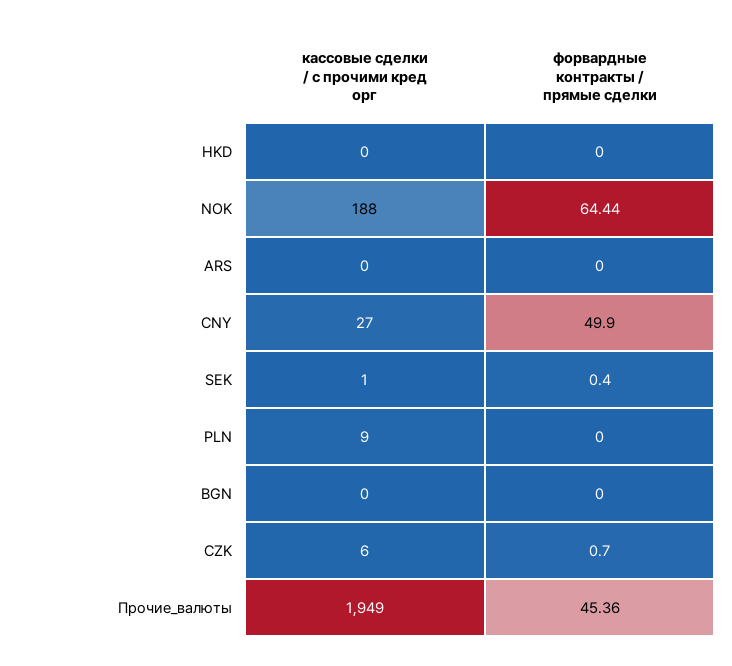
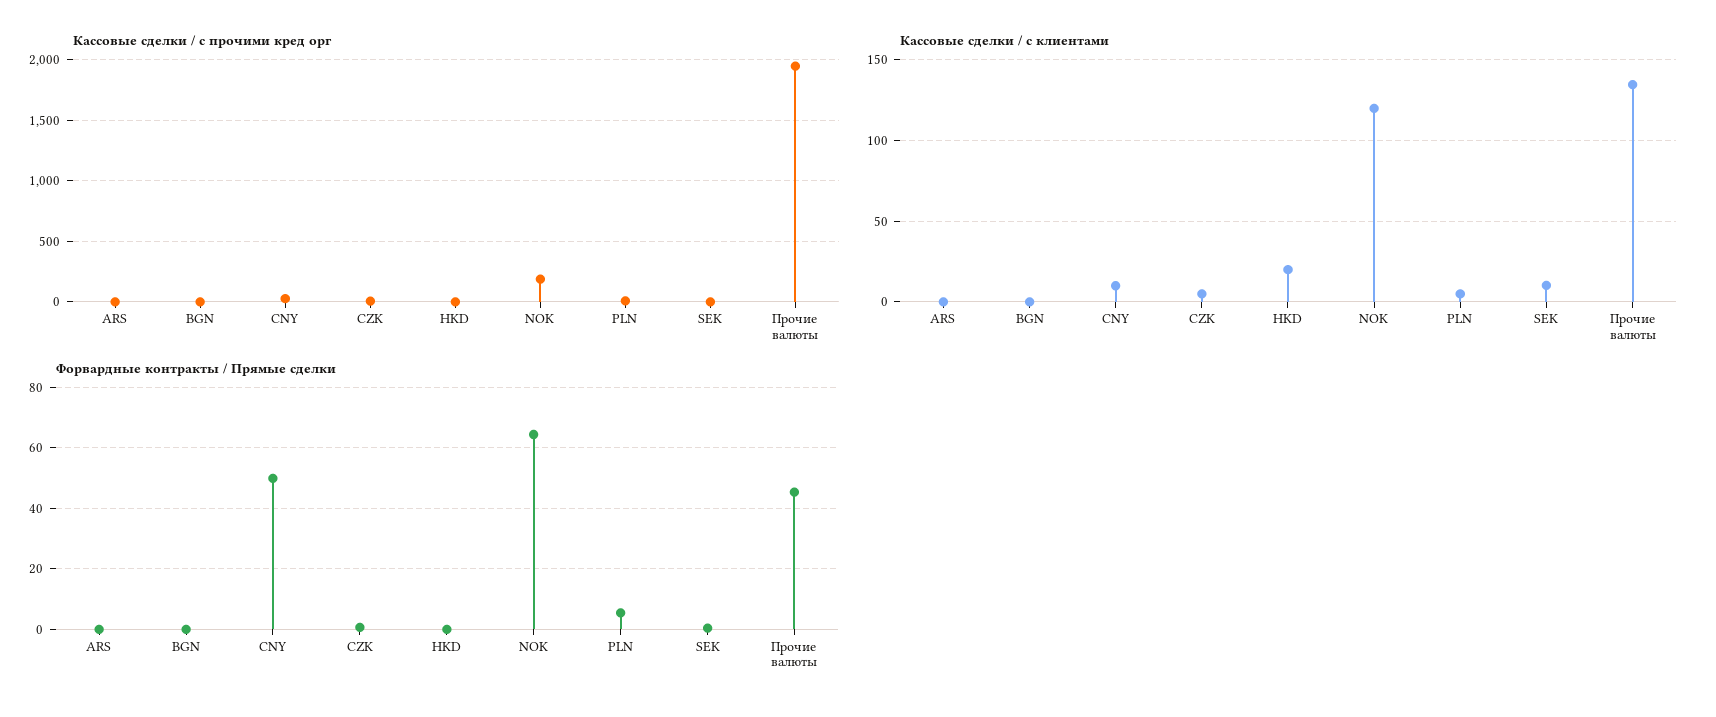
  {
    "кассовые сделки / с прочими кред орг": {
      "HKD": 0,
      "NOK": 188,
      "ARS": 0,
      "CNY": 27,
      "SEK": 1,
      "PLN": 9,
      "BGN": 0,
      "CZK": 6,
      "Прочие_валюты": 1949
    },
    "форвардные контракты / прямые сделки": {
      "HKD": 0,
      "NOK": 64.44,
      "ARS": 0,
      "CNY": 49.9,
      "SEK": 0.4,
-     "PLN": 0,
+     "PLN": 6,
      "BGN": 0,
      "CZK": 0.7,
      "Прочие_валюты": 45.36
-   }
+   },
+   "Кассовые сделки / с клиентами": {
+     "ARS": 0,
+     "BGN": 0,
+     "CNY": 10,
+     "CZK": 5,
+     "HKD": 20,
+     "NOK": 120,
+     "PLN": 5,
+     "SEK": 10,
+     "Прочие_валюты": 135
+   }
  }

